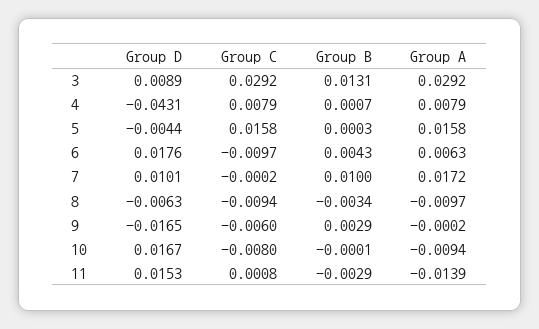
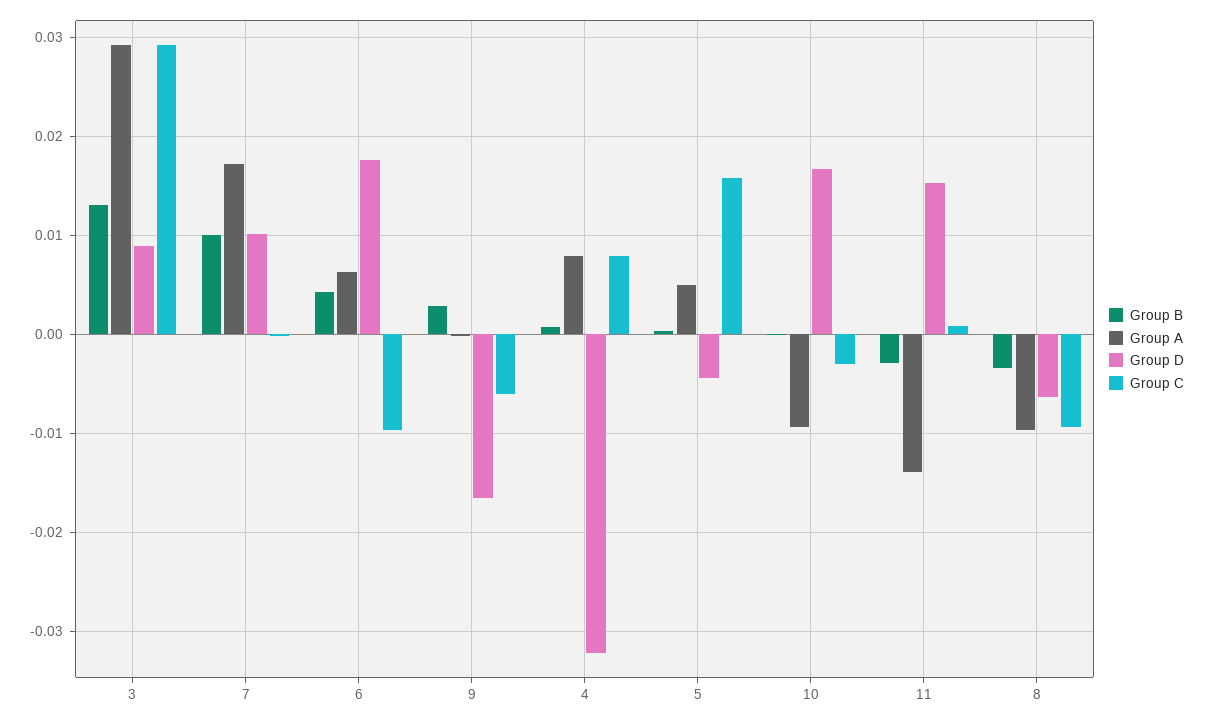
  {
    "Group D": {
      "3": 0.0089,
-     "4": -0.0431,
+     "4": -0.032,
      "5": -0.0044,
      "6": 0.0176,
      "7": 0.0101,
      "8": -0.0063,
      "9": -0.0165,
      "10": 0.0167,
      "11": 0.0153
    },
    "Group C": {
      "3": 0.0292,
      "4": 0.0079,
      "5": 0.0158,
      "6": -0.0097,
      "7": -0.0002,
      "8": -0.0094,
      "9": -0.006,
-     "10": -0.008,
+     "10": -0.003,
      "11": 0.0008
    },
    "Group B": {
      "3": 0.0131,
      "4": 0.0007,
      "5": 0.0003,
      "6": 0.0043,
      "7": 0.01,
      "8": -0.0034,
      "9": 0.0029,
      "10": -0.0001,
      "11": -0.0029
    },
    "Group A": {
      "3": 0.0292,
      "4": 0.0079,
-     "5": 0.0158,
+     "5": 0.005,
      "6": 0.0063,
      "7": 0.0172,
      "8": -0.0097,
      "9": -0.0002,
      "10": -0.0094,
      "11": -0.0139
    }
  }

